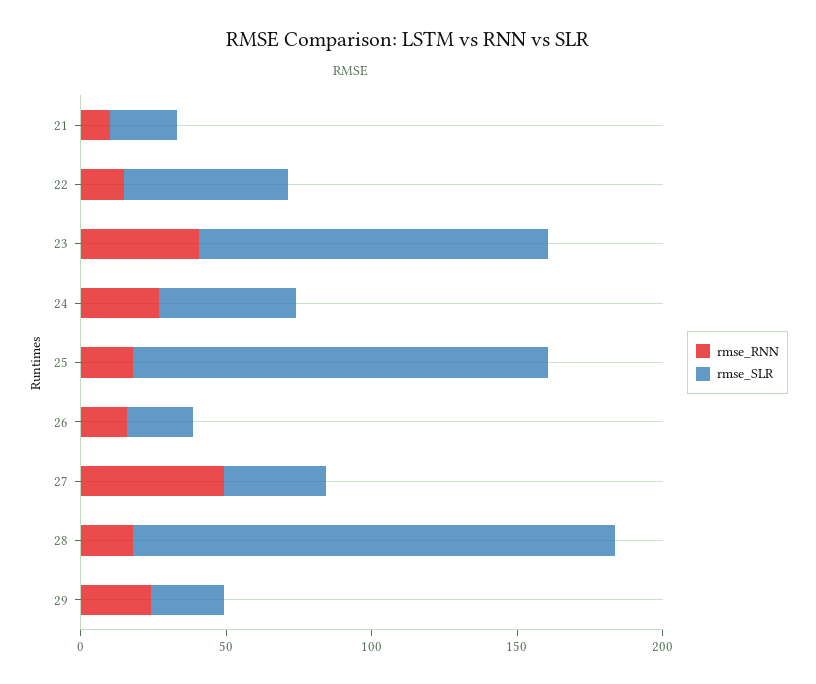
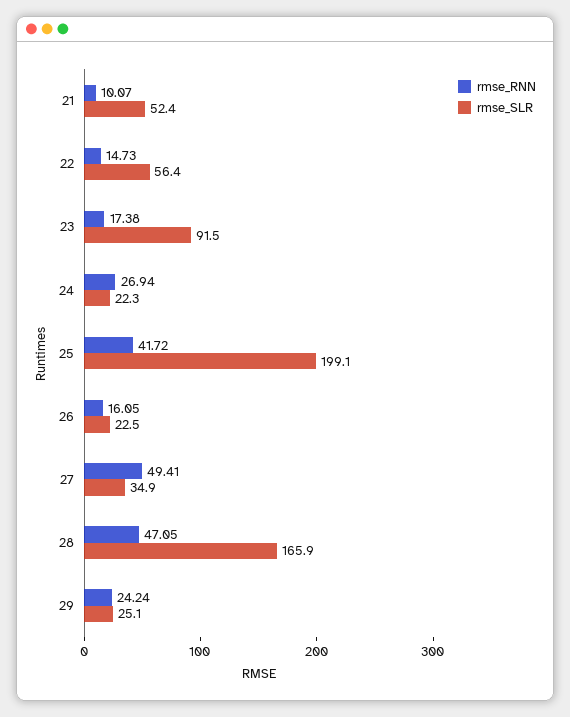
  {
    "rmse_RNN": {
      "21": 10.07,
      "22": 14.73,
-     "23": 40,
+     "23": 17.38,
      "24": 26.94,
-     "25": 20,
+     "25": 41.72,
      "26": 16.05,
      "27": 49.41,
-     "28": 20,
+     "28": 47.05,
      "29": 24.24
    },
    "rmse_SLR": {
-     "21": 20,
+     "21": 52.4,
      "22": 56.4,
-     "23": 120,
+     "23": 91.5,
-     "24": 50,
+     "24": 22.3,
-     "25": 140,
+     "25": 199.1,
      "26": 22.5,
      "27": 34.9,
      "28": 165.9,
      "29": 25.1
    }
  }

